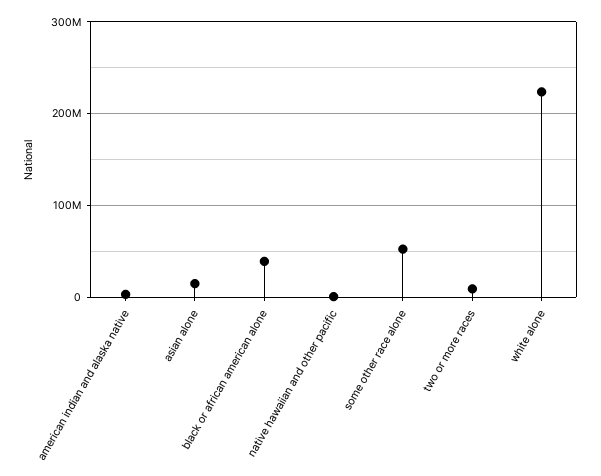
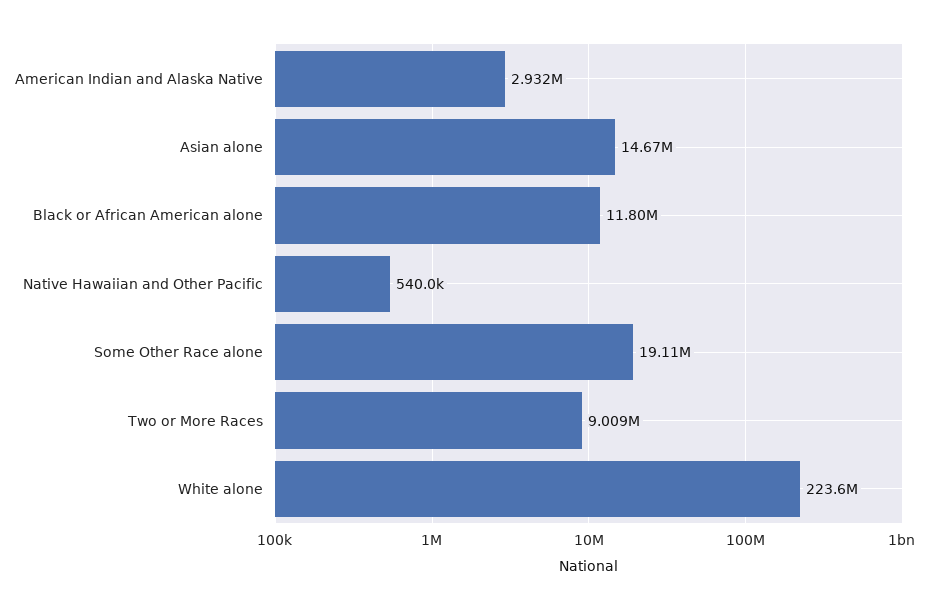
  {
    "american indian and alaska native": 2932000,
    "asian alone": 14670000,
-   "black or african american alone": 40000000,
+   "black or african american alone": 11800000,
    "native hawaiian and other pacific": 540000,
-   "some other race alone": 50000000,
+   "some other race alone": 19110000,
    "two or more races": 9009000,
    "white alone": 223600000
  }

